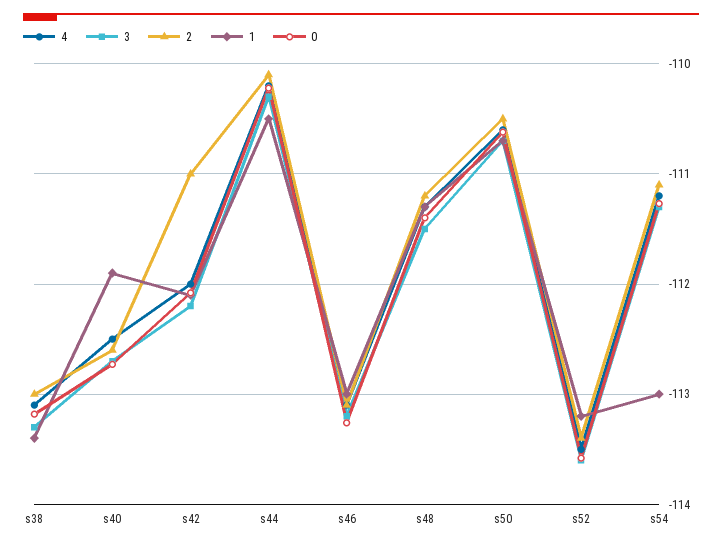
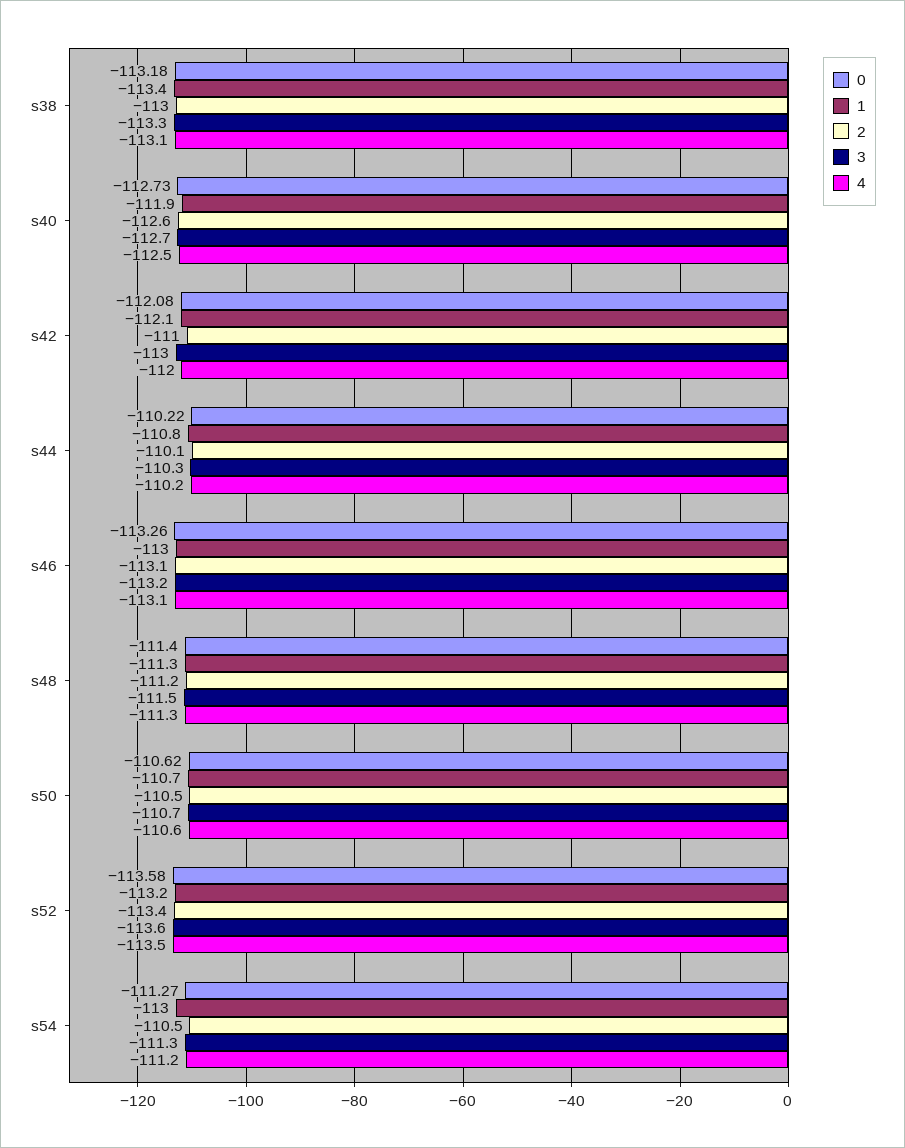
  {
    "4": {
      "s38": -113.1,
      "s40": -112.5,
      "s42": -112,
      "s44": -110.2,
      "s46": -113.1,
      "s48": -111.3,
      "s50": -110.6,
      "s52": -113.5,
      "s54": -111.2
    },
    "3": {
      "s38": -113.3,
      "s40": -112.7,
-     "s42": -112.2,
+     "s42": -113,
      "s44": -110.3,
      "s46": -113.2,
      "s48": -111.5,
      "s50": -110.7,
      "s52": -113.6,
      "s54": -111.3
    },
    "2": {
      "s38": -113,
      "s40": -112.6,
      "s42": -111,
      "s44": -110.1,
      "s46": -113.1,
      "s48": -111.2,
      "s50": -110.5,
      "s52": -113.4,
-     "s54": -111.1
+     "s54": -110.5
    },
    "1": {
      "s38": -113.4,
      "s40": -111.9,
      "s42": -112.1,
-     "s44": -110.5,
+     "s44": -110.8,
      "s46": -113,
      "s48": -111.3,
      "s50": -110.7,
      "s52": -113.2,
      "s54": -113
    },
    "0": {
      "s38": -113.18,
      "s40": -112.73,
      "s42": -112.08,
      "s44": -110.22,
      "s46": -113.26,
      "s48": -111.4,
      "s50": -110.62,
      "s52": -113.58,
      "s54": -111.27
    }
  }

